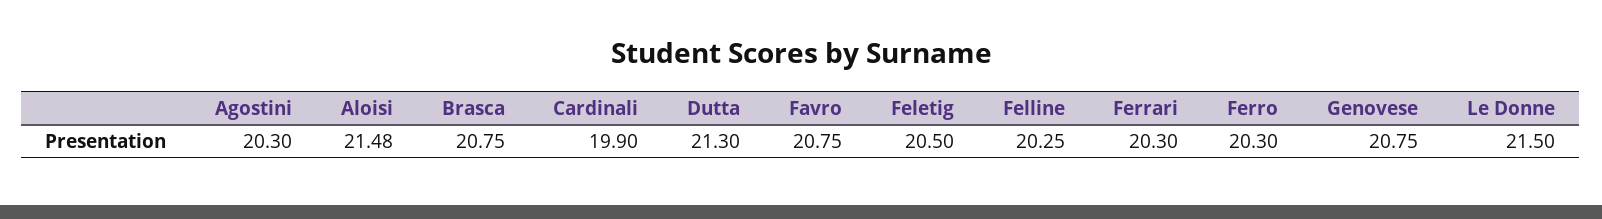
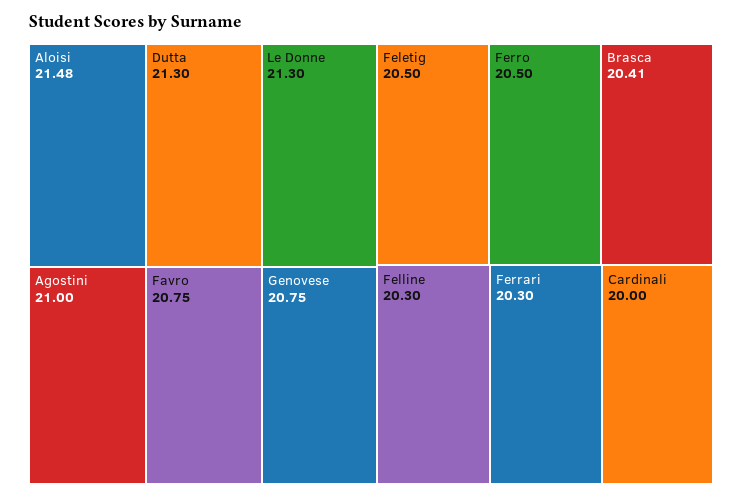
  {
-   "Agostini": 20.3,
+   "Agostini": 21,
    "Aloisi": 21.48,
-   "Brasca": 20.75,
+   "Brasca": 20.41,
-   "Cardinali": 19.9,
+   "Cardinali": 20,
    "Dutta": 21.3,
    "Favro": 20.75,
    "Feletig": 20.5,
-   "Felline": 20.25,
+   "Felline": 20.3,
    "Ferrari": 20.3,
-   "Ferro": 20.3,
+   "Ferro": 20.5,
    "Genovese": 20.75,
-   "Le Donne": 21.5
+   "Le Donne": 21.3
  }

